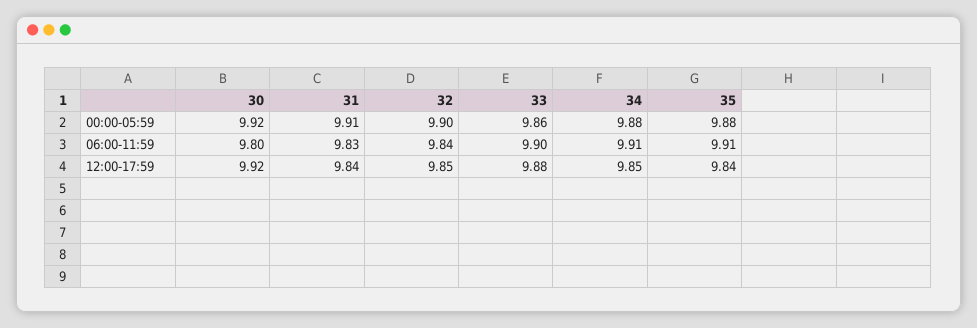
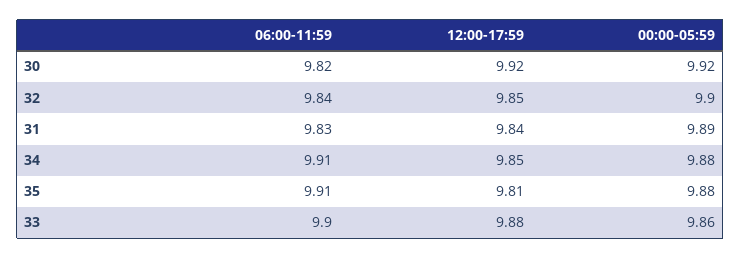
  {
    "30": {
      "00:00-05:59": 9.92,
-     "06:00-11:59": 9.8,
+     "06:00-11:59": 9.82,
      "12:00-17:59": 9.92
    },
    "31": {
-     "00:00-05:59": 9.91,
+     "00:00-05:59": 9.89,
      "06:00-11:59": 9.83,
      "12:00-17:59": 9.84
    },
    "32": {
      "00:00-05:59": 9.9,
      "06:00-11:59": 9.84,
      "12:00-17:59": 9.85
    },
    "33": {
      "00:00-05:59": 9.86,
      "06:00-11:59": 9.9,
      "12:00-17:59": 9.88
    },
    "34": {
      "00:00-05:59": 9.88,
      "06:00-11:59": 9.91,
      "12:00-17:59": 9.85
    },
    "35": {
      "00:00-05:59": 9.88,
      "06:00-11:59": 9.91,
-     "12:00-17:59": 9.84
+     "12:00-17:59": 9.81
    }
  }

